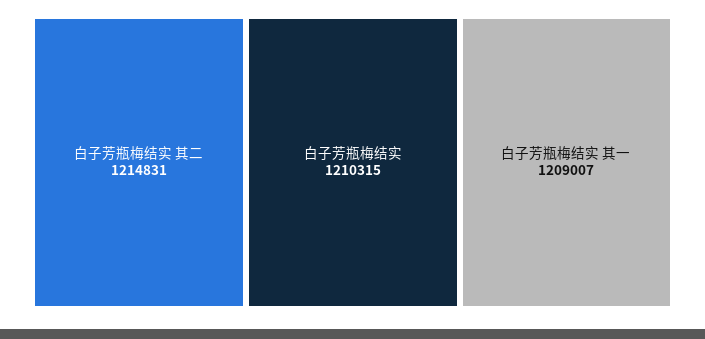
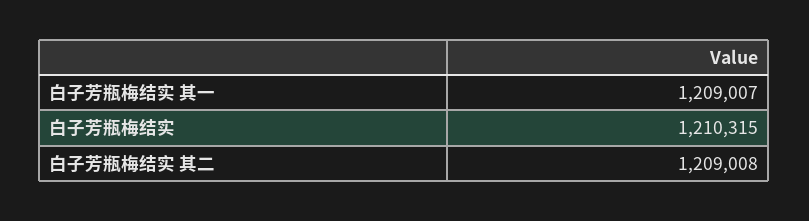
  {
-   "白子芳瓶梅结实 其二": 1214831,
+   "白子芳瓶梅结实 其二": 1209008,
    "白子芳瓶梅结实": 1210315,
    "白子芳瓶梅结实 其一": 1209007
  }

